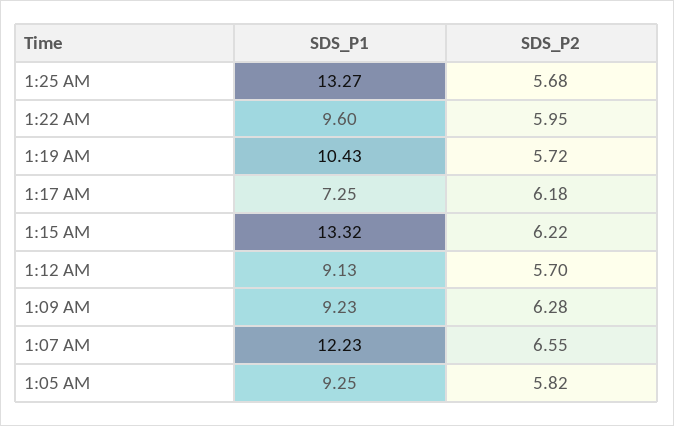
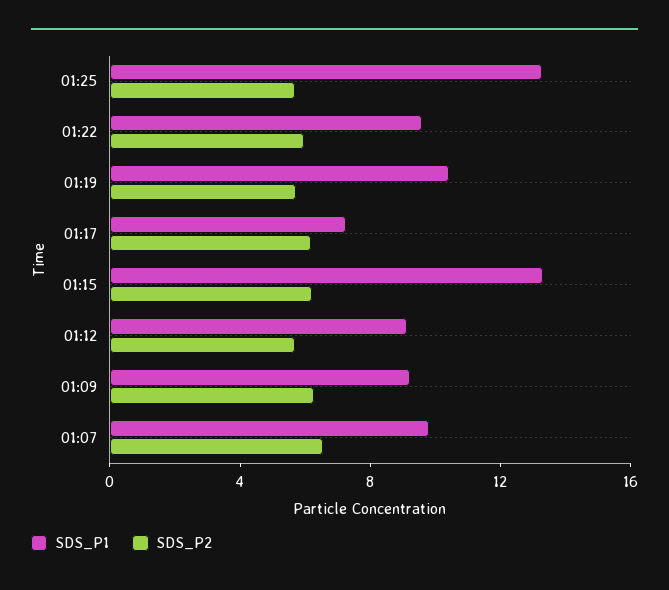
  {
    "SDS_P1": {
      "1:25 AM": 13.27,
      "1:22 AM": 9.6,
      "1:19 AM": 10.43,
      "1:17 AM": 7.25,
      "1:15 AM": 13.32,
      "1:12 AM": 9.13,
      "1:09 AM": 9.23,
-     "1:07 AM": 12.23,
+     "1:07 AM": 10
-     "1:05 AM": 9.25
    },
    "SDS_P2": {
      "1:25 AM": 5.68,
      "1:22 AM": 5.95,
      "1:19 AM": 5.72,
      "1:17 AM": 6.18,
      "1:15 AM": 6.22,
      "1:12 AM": 5.7,
      "1:09 AM": 6.28,
-     "1:07 AM": 6.55,
+     "1:07 AM": 6.55
-     "1:05 AM": 5.82
    }
  }

